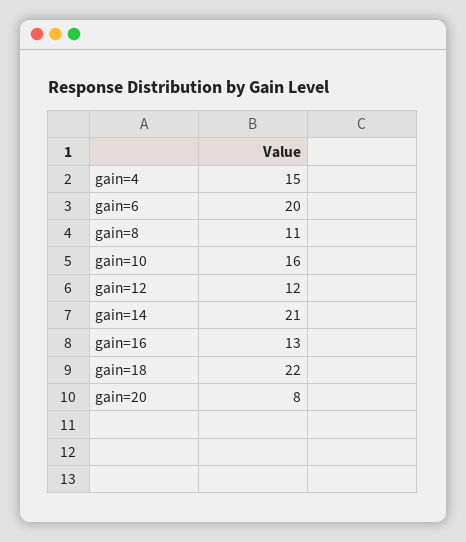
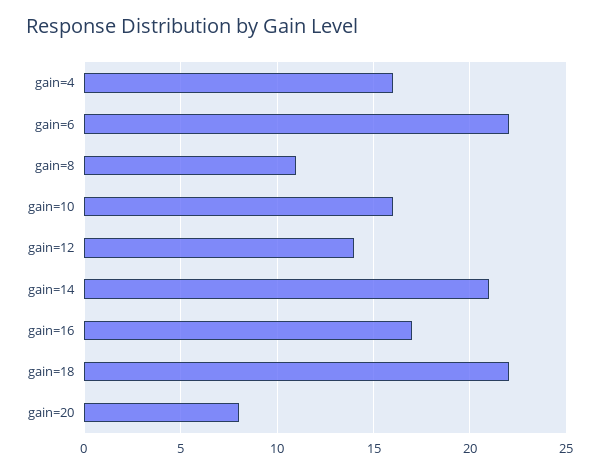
  {
-   "gain=4": 15,
+   "gain=4": 16,
-   "gain=6": 20,
+   "gain=6": 22,
    "gain=8": 11,
    "gain=10": 16,
-   "gain=12": 12,
+   "gain=12": 14,
    "gain=14": 21,
-   "gain=16": 13,
+   "gain=16": 17,
    "gain=18": 22,
    "gain=20": 8
  }

